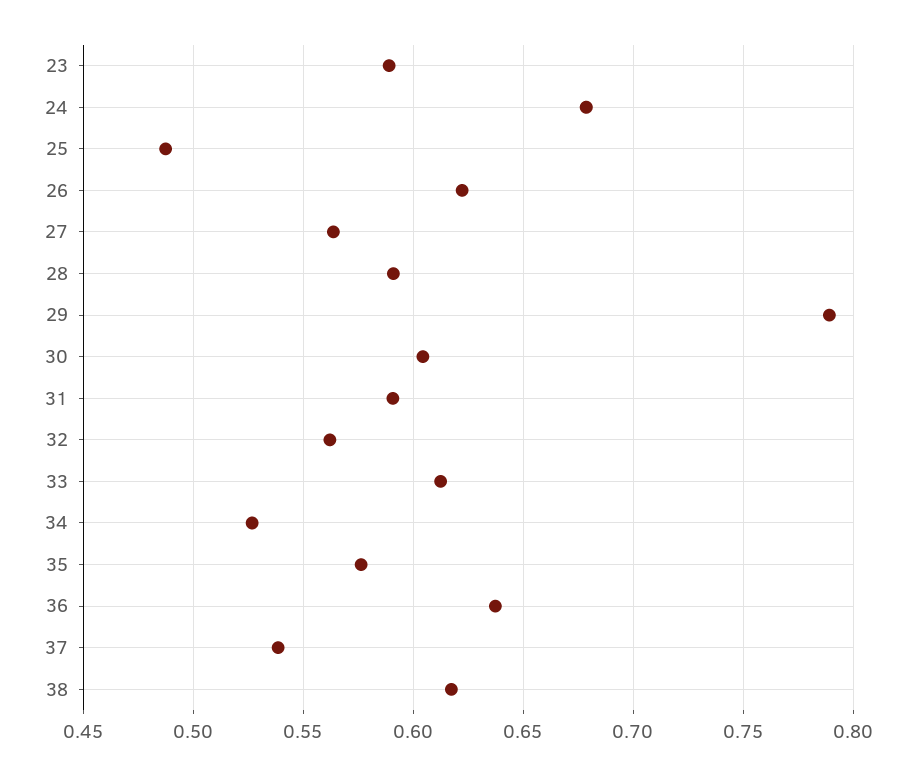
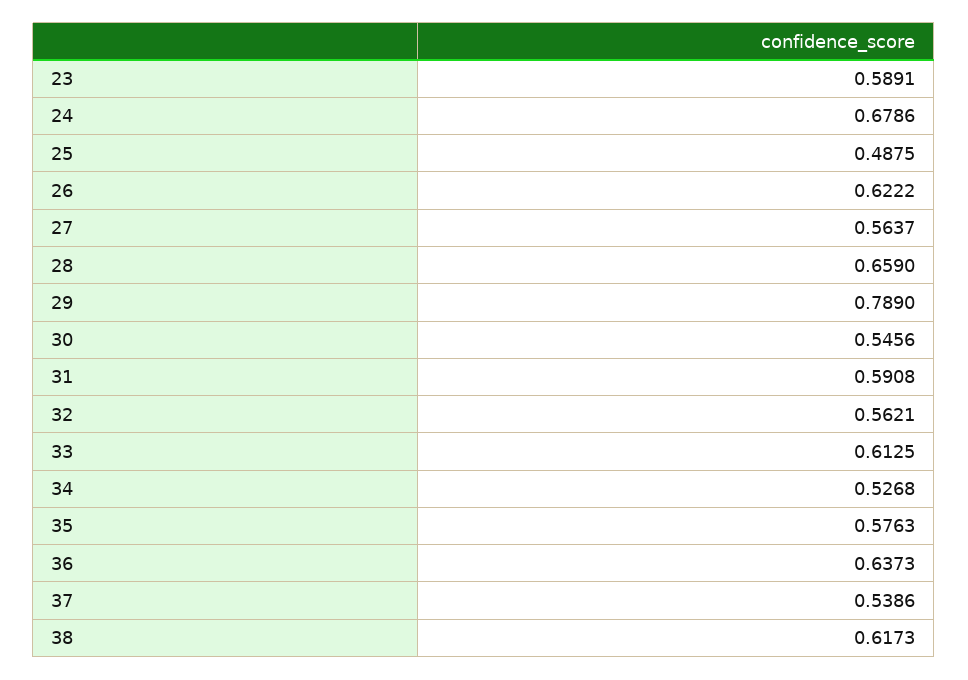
  {
    "23": 0.5891,
    "24": 0.6786,
    "25": 0.4875,
    "26": 0.6222,
    "27": 0.5637,
-   "28": 0.59,
+   "28": 0.659,
    "29": 0.789,
-   "30": 0.605,
+   "30": 0.5456,
    "31": 0.5908,
    "32": 0.5621,
    "33": 0.6125,
    "34": 0.5268,
    "35": 0.5763,
    "36": 0.6373,
    "37": 0.5386,
    "38": 0.6173
  }

